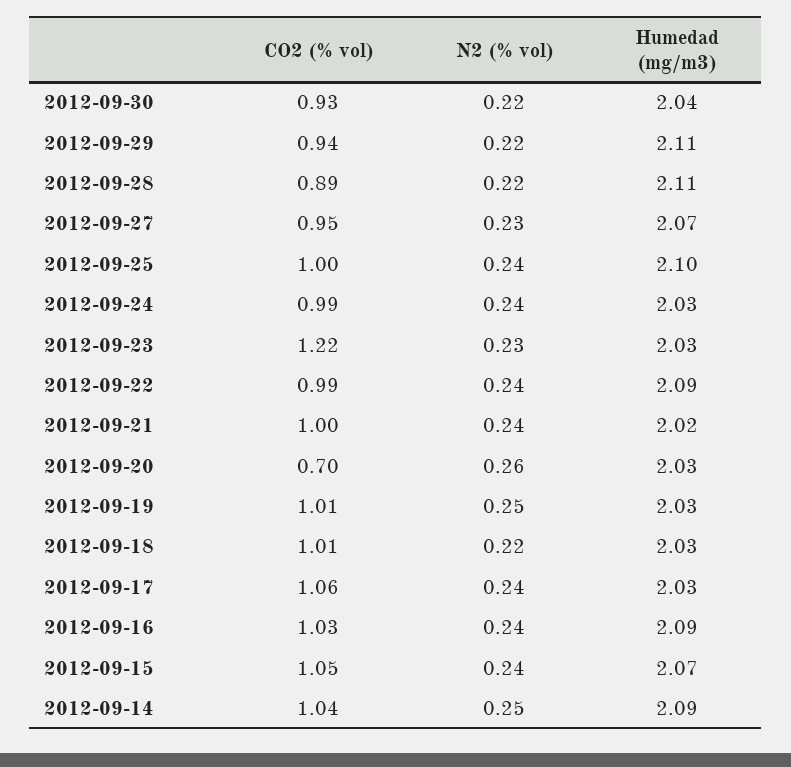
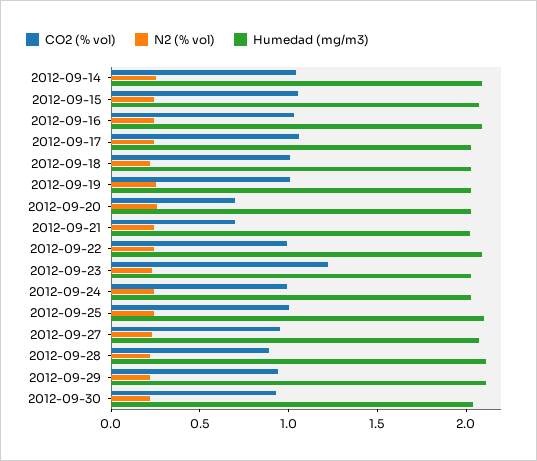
  {
    "CO2 (% vol)": {
      "2012-09-30": 0.93,
      "2012-09-29": 0.94,
      "2012-09-28": 0.89,
      "2012-09-27": 0.95,
      "2012-09-25": 1,
      "2012-09-24": 0.99,
      "2012-09-23": 1.22,
      "2012-09-22": 0.99,
-     "2012-09-21": 1,
+     "2012-09-21": 0.7,
      "2012-09-20": 0.7,
      "2012-09-19": 1.01,
      "2012-09-18": 1.01,
      "2012-09-17": 1.06,
      "2012-09-16": 1.03,
      "2012-09-15": 1.05,
      "2012-09-14": 1.04
    },
    "N2 (% vol)": {
      "2012-09-30": 0.22,
      "2012-09-29": 0.22,
      "2012-09-28": 0.22,
      "2012-09-27": 0.23,
      "2012-09-25": 0.24,
      "2012-09-24": 0.24,
      "2012-09-23": 0.23,
      "2012-09-22": 0.24,
      "2012-09-21": 0.24,
      "2012-09-20": 0.26,
      "2012-09-19": 0.25,
      "2012-09-18": 0.22,
      "2012-09-17": 0.24,
      "2012-09-16": 0.24,
      "2012-09-15": 0.24,
      "2012-09-14": 0.25
    },
    "Humedad (mg/m3)": {
      "2012-09-30": 2.04,
      "2012-09-29": 2.11,
      "2012-09-28": 2.11,
      "2012-09-27": 2.07,
      "2012-09-25": 2.1,
      "2012-09-24": 2.03,
      "2012-09-23": 2.03,
      "2012-09-22": 2.09,
      "2012-09-21": 2.02,
      "2012-09-20": 2.03,
      "2012-09-19": 2.03,
      "2012-09-18": 2.03,
      "2012-09-17": 2.03,
      "2012-09-16": 2.09,
      "2012-09-15": 2.07,
      "2012-09-14": 2.09
    }
  }

